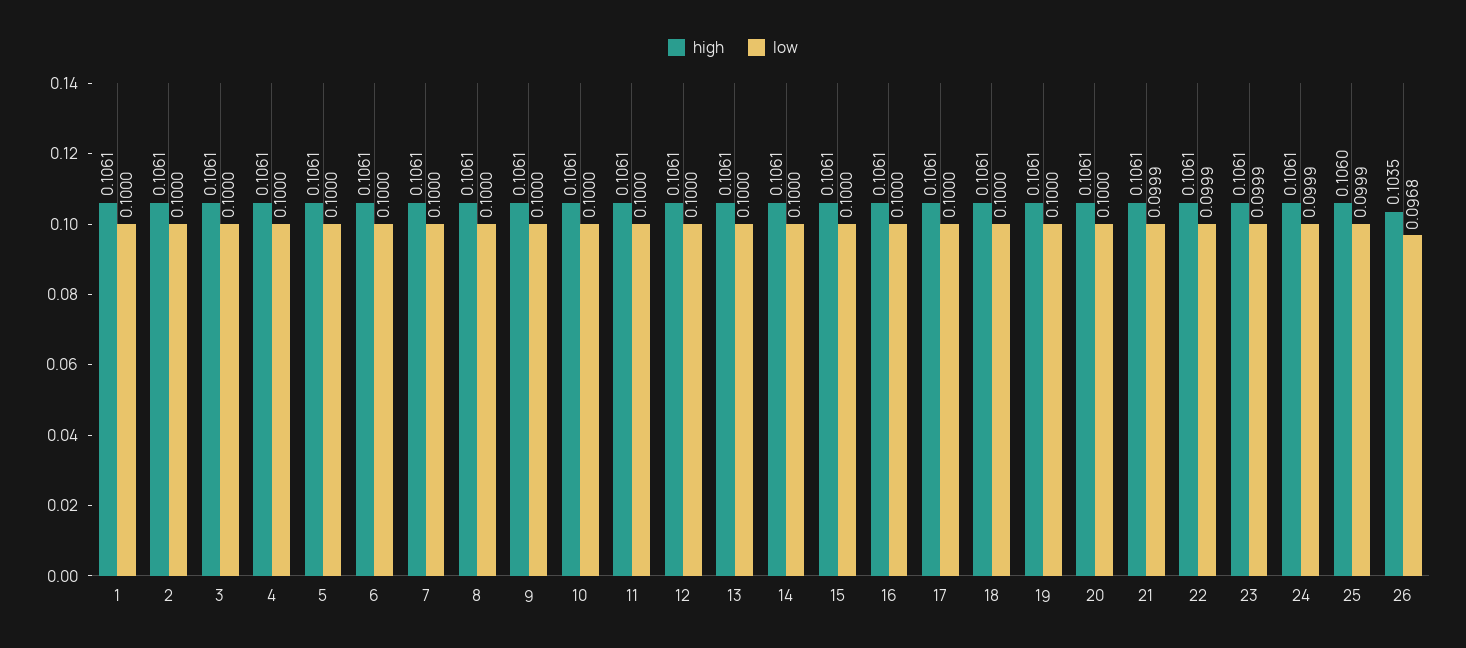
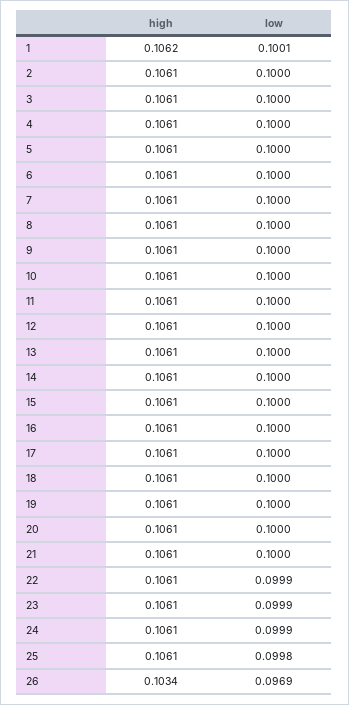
  {
    "high": {
-     "1": 0.1061,
+     "1": 0.1062,
      "2": 0.1061,
      "3": 0.1061,
      "4": 0.1061,
      "5": 0.1061,
      "6": 0.1061,
      "7": 0.1061,
      "8": 0.1061,
      "9": 0.1061,
      "10": 0.1061,
      "11": 0.1061,
      "12": 0.1061,
      "13": 0.1061,
      "14": 0.1061,
      "15": 0.1061,
      "16": 0.1061,
      "17": 0.1061,
      "18": 0.1061,
      "19": 0.1061,
      "20": 0.1061,
      "21": 0.1061,
      "22": 0.1061,
      "23": 0.1061,
      "24": 0.1061,
-     "25": 0.106,
+     "25": 0.1061,
-     "26": 0.1035
+     "26": 0.1034
    },
    "low": {
-     "1": 0.1,
+     "1": 0.1001,
      "2": 0.1,
      "3": 0.1,
      "4": 0.1,
      "5": 0.1,
      "6": 0.1,
      "7": 0.1,
      "8": 0.1,
      "9": 0.1,
      "10": 0.1,
      "11": 0.1,
      "12": 0.1,
      "13": 0.1,
      "14": 0.1,
      "15": 0.1,
      "16": 0.1,
      "17": 0.1,
      "18": 0.1,
      "19": 0.1,
      "20": 0.1,
-     "21": 0.0999,
+     "21": 0.1,
      "22": 0.0999,
      "23": 0.0999,
      "24": 0.0999,
-     "25": 0.0999,
+     "25": 0.0998,
-     "26": 0.0968
+     "26": 0.0969
    }
  }

